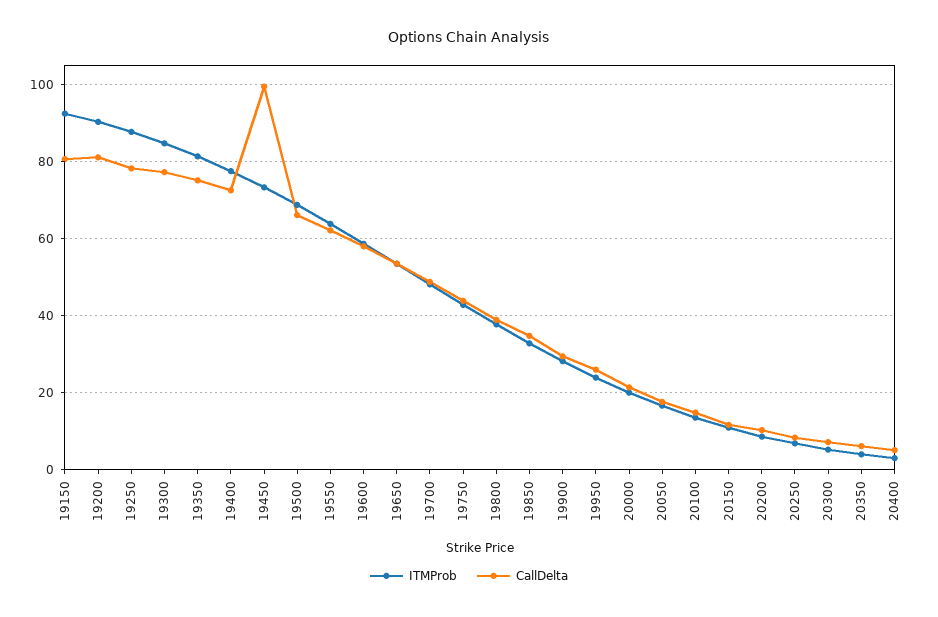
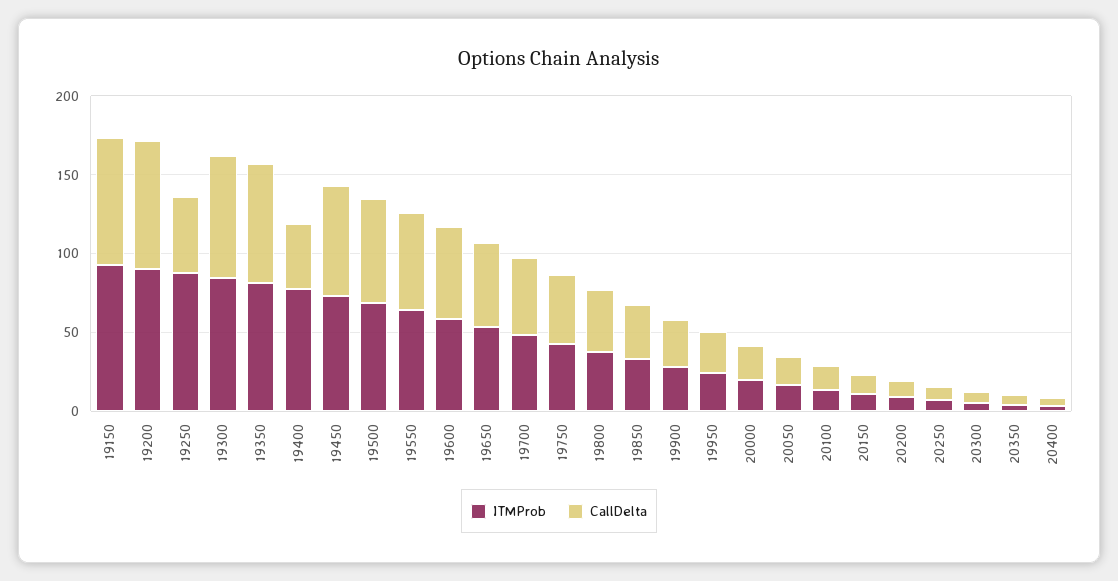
  {
    "ITMProb": {
      "19150": 92,
      "19200": 90,
      "19250": 88,
      "19300": 84,
      "19350": 82,
      "19400": 78,
      "19450": 74,
      "19500": 68,
      "19550": 64,
      "19600": 58,
      "19650": 54,
      "19700": 48,
      "19750": 42,
      "19800": 38,
      "19850": 32,
      "19900": 28,
      "19950": 24,
      "20000": 20,
      "20050": 16,
      "20100": 14,
      "20150": 10,
      "20200": 8,
      "20250": 6,
      "20300": 6,
      "20350": 4,
      "20400": 4
    },
    "CallDelta": {
      "19150": 80,
      "19200": 82,
-     "19250": 78,
+     "19250": 50,
      "19300": 78,
      "19350": 76,
-     "19400": 72,
+     "19400": 40,
-     "19450": 100,
+     "19450": 70,
      "19500": 66,
      "19550": 62,
      "19600": 58,
      "19650": 54,
      "19700": 48,
      "19750": 44,
      "19800": 38,
      "19850": 34,
      "19900": 30,
      "19950": 26,
      "20000": 22,
      "20050": 18,
      "20100": 14,
      "20150": 12,
      "20200": 10,
      "20250": 8,
      "20300": 8,
      "20350": 6,
      "20400": 6
    }
  }

